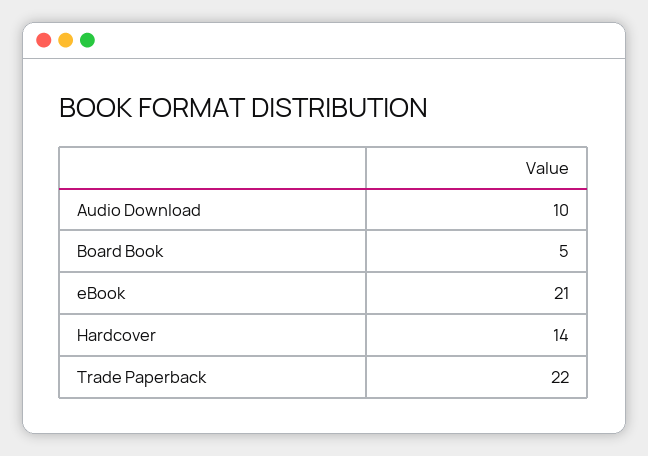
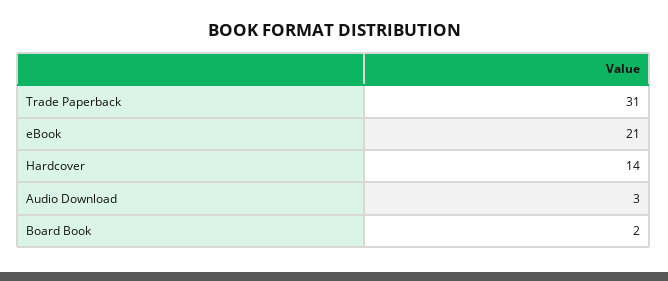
  {
-   "Audio Download": 10,
+   "Audio Download": 3,
-   "Board Book": 5,
+   "Board Book": 2,
    "eBook": 21,
    "Hardcover": 14,
-   "Trade Paperback": 22
+   "Trade Paperback": 31
  }

